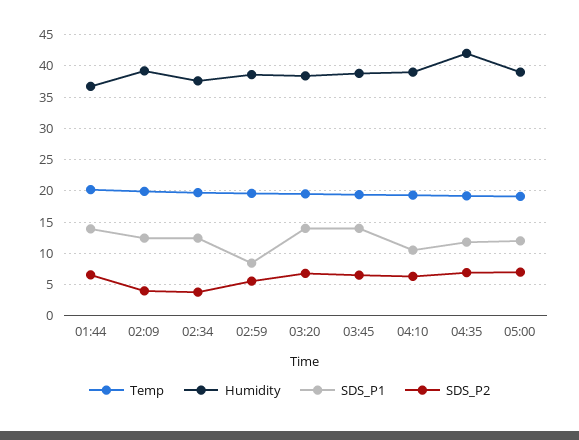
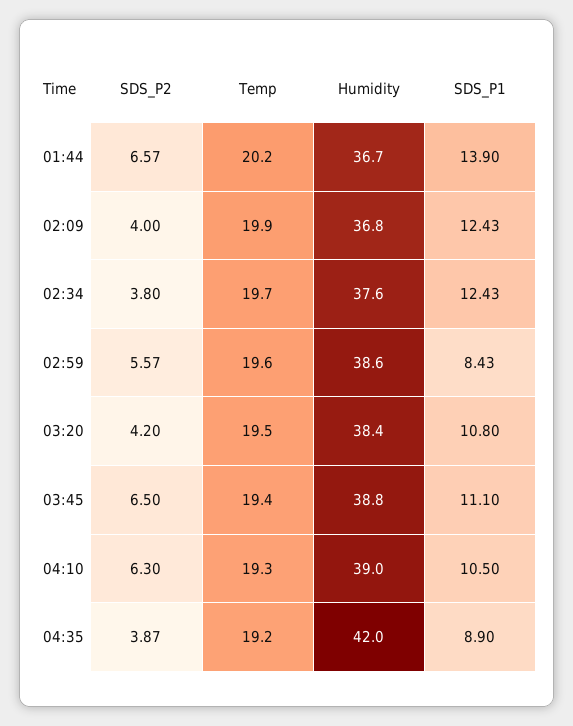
  {
    "Temp": {
      "01:44": 20.2,
      "02:09": 19.9,
      "02:34": 19.7,
      "02:59": 19.6,
      "03:20": 19.5,
      "03:45": 19.4,
      "04:10": 19.3,
-     "04:35": 19.2,
+     "04:35": 19.2
-     "05:00": 19
    },
    "Humidity": {
      "01:44": 36.7,
-     "02:09": 39,
+     "02:09": 36.8,
      "02:34": 37.6,
      "02:59": 38.6,
      "03:20": 38.4,
      "03:45": 38.8,
      "04:10": 39,
-     "04:35": 42,
+     "04:35": 42
-     "05:00": 39
    },
    "SDS_P1": {
      "01:44": 13.9,
      "02:09": 12.43,
      "02:34": 12.43,
      "02:59": 8.43,
-     "03:20": 14,
+     "03:20": 10.8,
-     "03:45": 14,
+     "03:45": 11.1,
      "04:10": 10.5,
-     "04:35": 12,
+     "04:35": 8.9
-     "05:00": 12
    },
    "SDS_P2": {
      "01:44": 6.57,
      "02:09": 4,
      "02:34": 3.8,
      "02:59": 5.57,
-     "03:20": 7,
+     "03:20": 4.2,
      "03:45": 6.5,
      "04:10": 6.3,
-     "04:35": 7,
+     "04:35": 3.87
-     "05:00": 7
    }
  }

